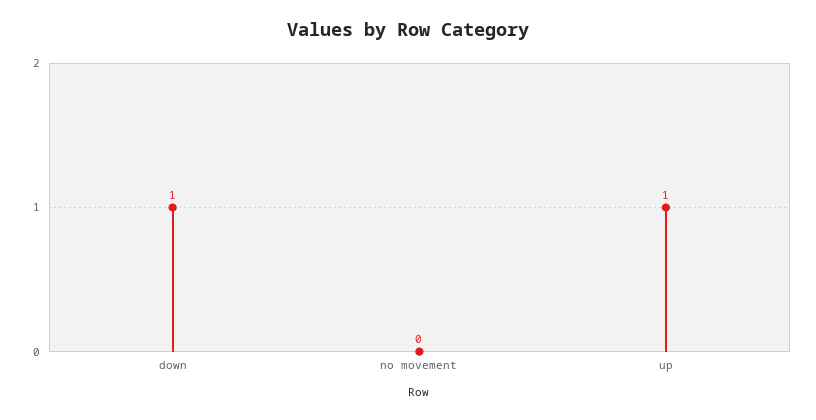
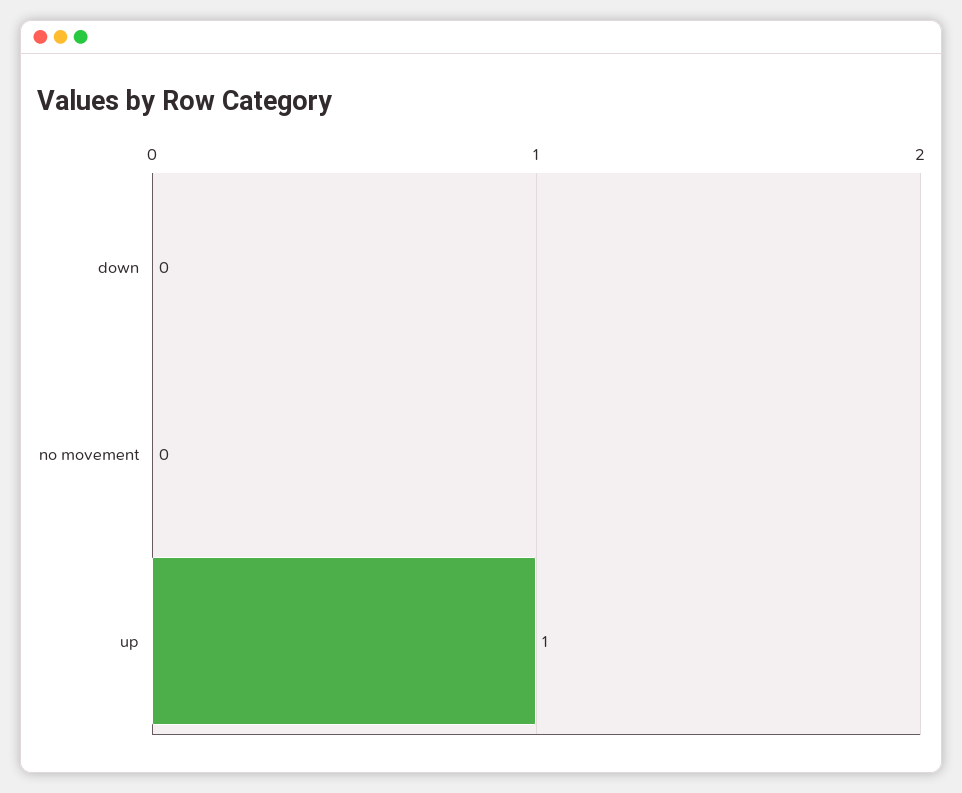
  {
-   "down": 1,
+   "down": 0,
    "no movement": 0,
    "up": 1
  }

